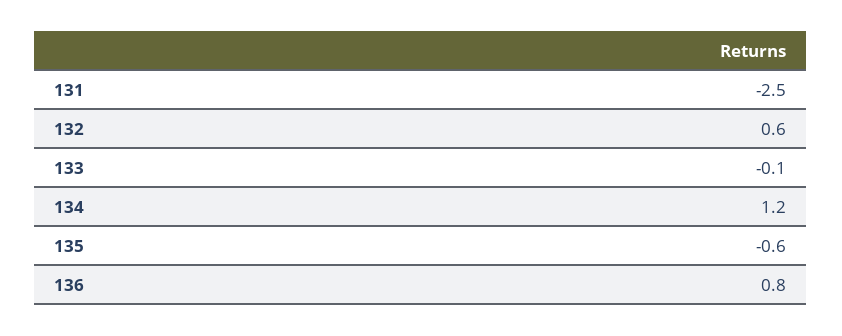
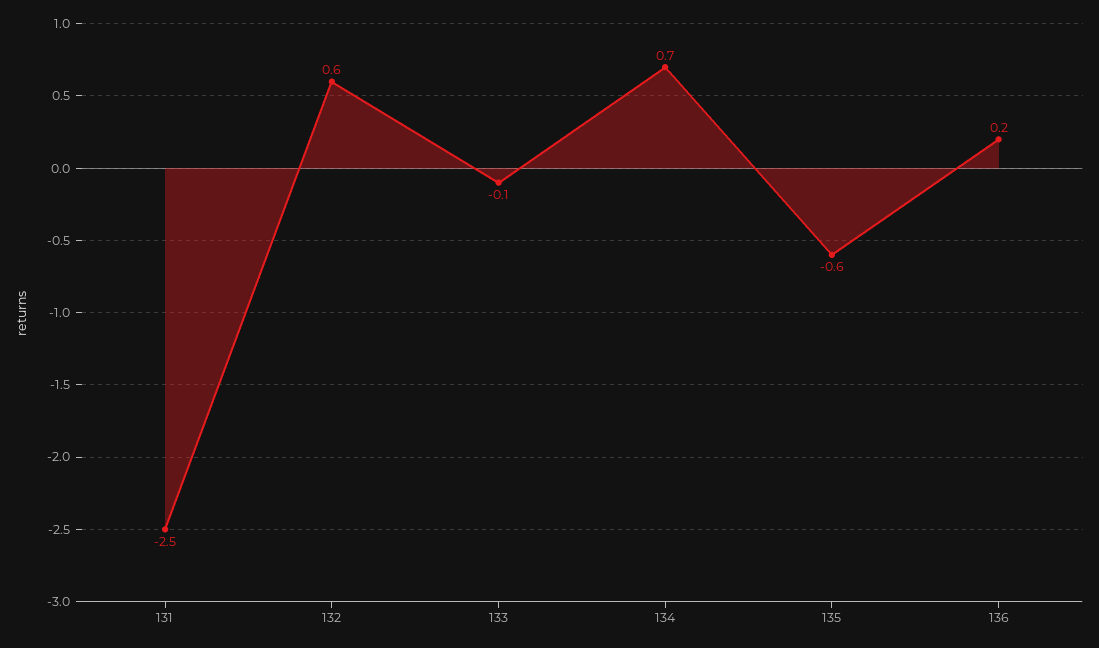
  {
    "131": -2.5,
    "132": 0.6,
    "133": -0.1,
-   "134": 1.2,
+   "134": 0.7,
    "135": -0.6,
-   "136": 0.8
+   "136": 0.2
  }

